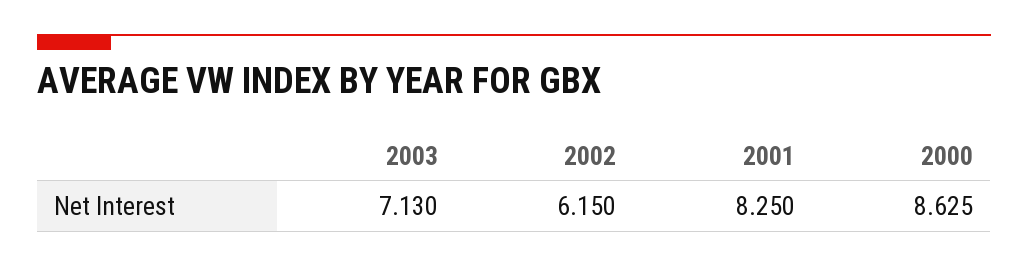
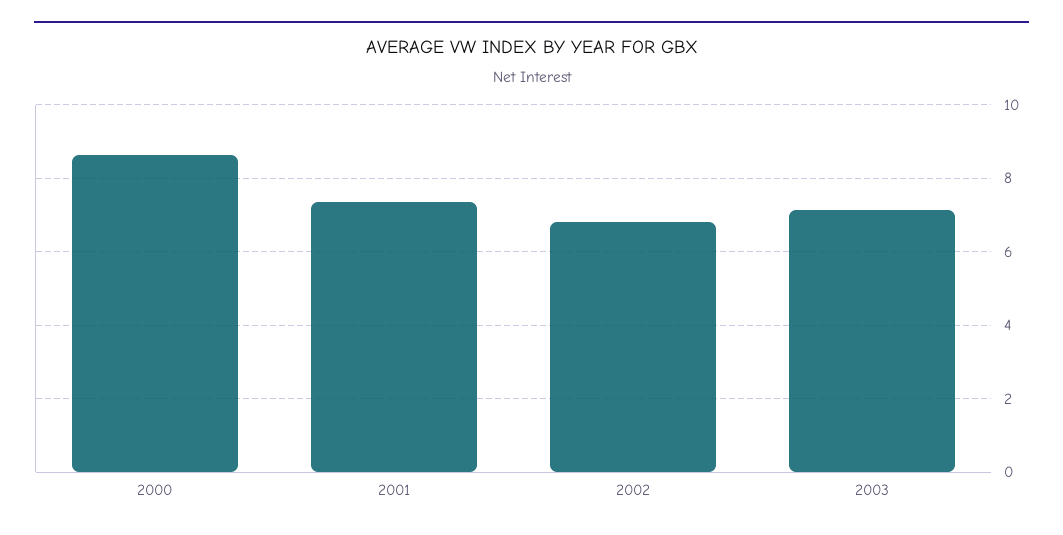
  {
    "2003": 7.13,
-   "2002": 6.15,
+   "2002": 6.8,
-   "2001": 8.25,
+   "2001": 7.4,
    "2000": 8.625
  }

